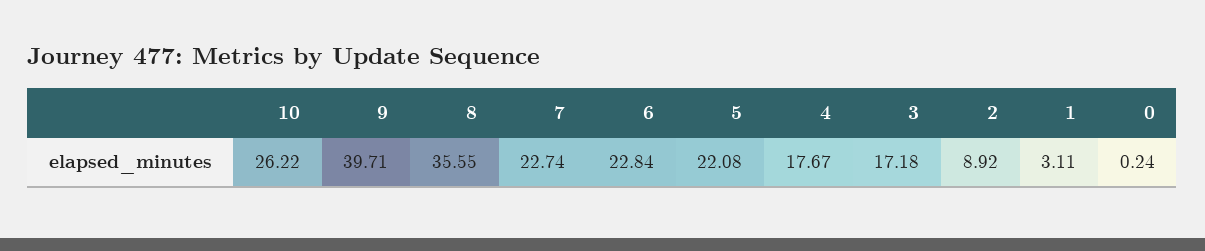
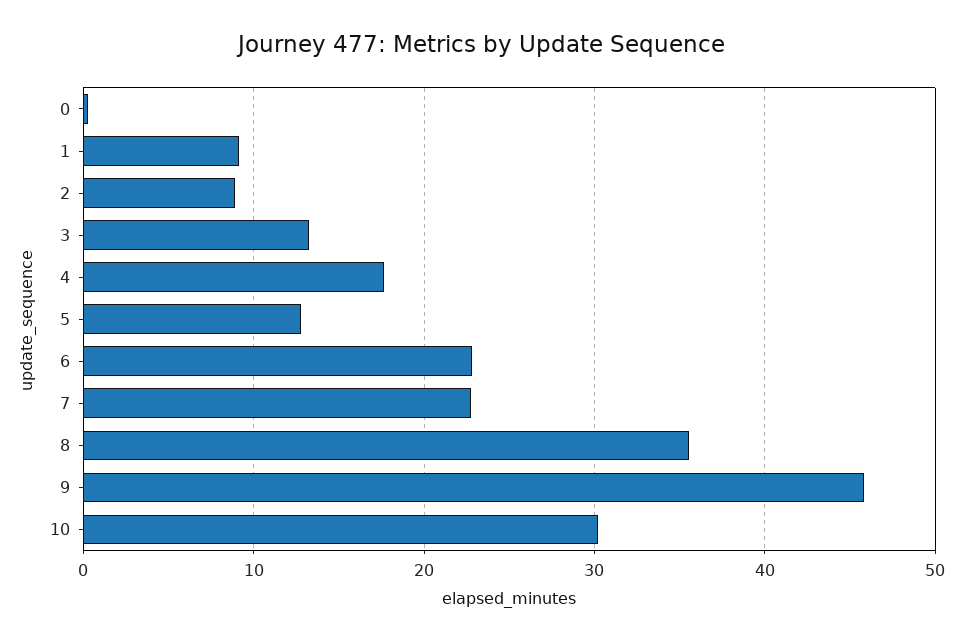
  {
-   "10": 26.22,
+   "10": 30,
-   "9": 39.71,
+   "9": 46,
    "8": 35.55,
    "7": 22.74,
    "6": 22.84,
-   "5": 22.08,
+   "5": 13,
    "4": 17.67,
-   "3": 17.18,
+   "3": 13,
    "2": 8.92,
-   "1": 3.11,
+   "1": 9,
    "0": 0.24
  }

